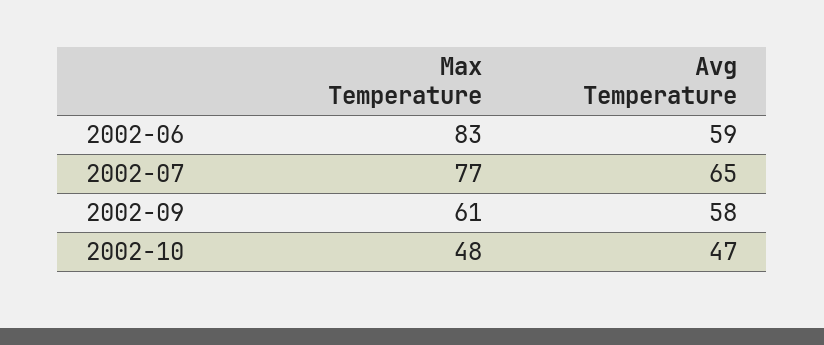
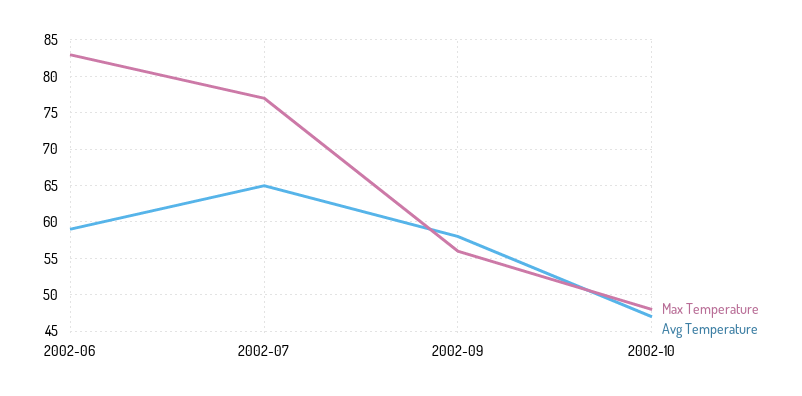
  {
    "Max Temperature": {
      "2002-06": 83,
      "2002-07": 77,
-     "2002-09": 61,
+     "2002-09": 56,
      "2002-10": 48
    },
    "Avg Temperature": {
      "2002-06": 59,
      "2002-07": 65,
      "2002-09": 58,
      "2002-10": 47
    }
  }

